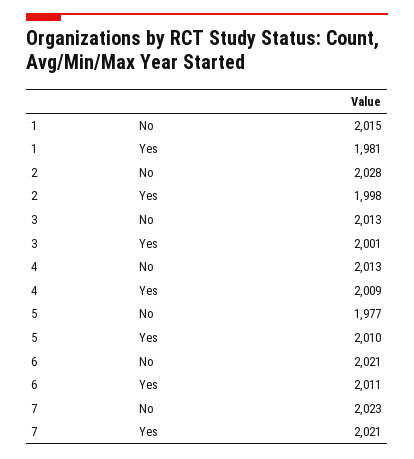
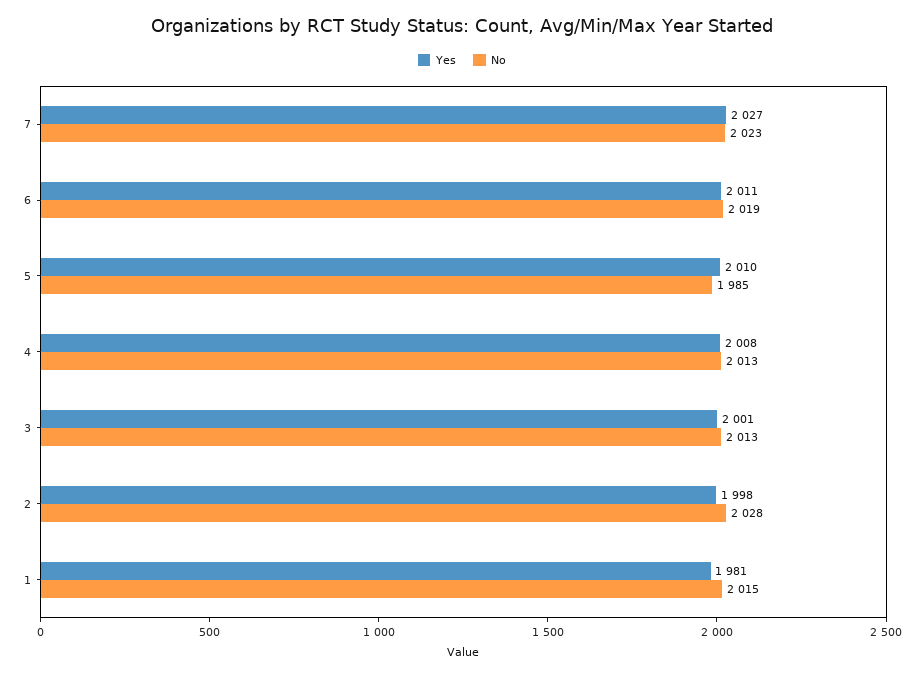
  {
    "No": {
      "1": 2015,
      "2": 2028,
      "3": 2013,
      "4": 2013,
-     "5": 1977,
+     "5": 1985,
-     "6": 2021,
+     "6": 2019,
      "7": 2023
    },
    "Yes": {
      "1": 1981,
      "2": 1998,
      "3": 2001,
-     "4": 2009,
+     "4": 2008,
      "5": 2010,
      "6": 2011,
-     "7": 2021
+     "7": 2027
    }
  }

